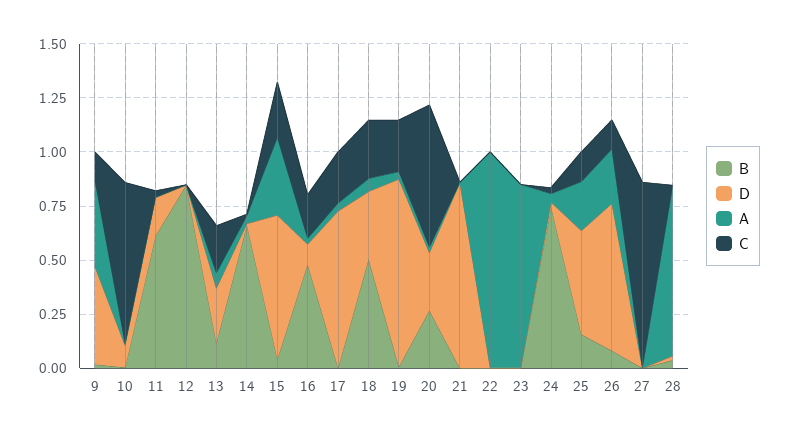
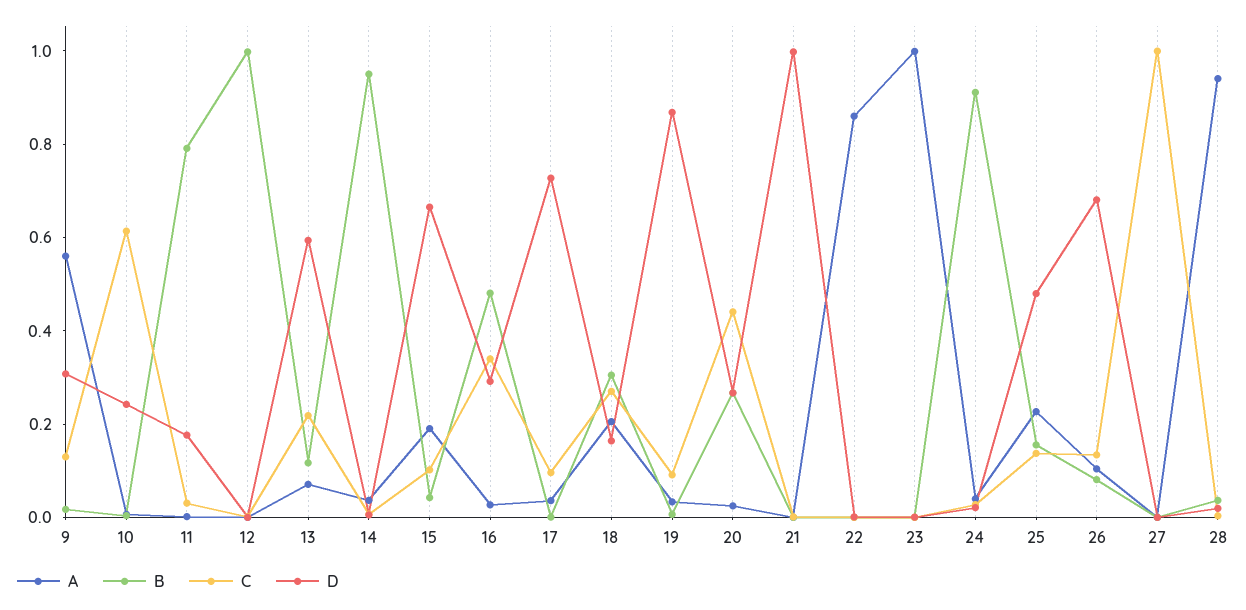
  {
    "B": {
      "9": 0,
      "10": 0,
-     "11": 0.6,
+     "11": 0.8,
-     "12": 0.85,
+     "12": 1,
      "13": 0.1,
-     "14": 0.65,
+     "14": 0.95,
      "15": 0.05,
      "16": 0.5,
      "17": 0,
-     "18": 0.5,
+     "18": 0.3,
      "19": 0,
      "20": 0.25,
      "21": 0,
      "22": 0,
      "23": 0,
-     "24": 0.75,
+     "24": 0.9,
      "25": 0.15,
      "26": 0.1,
      "27": 0,
      "28": 0.05
    },
    "D": {
-     "9": 0.45,
+     "9": 0.3,
-     "10": 0.1,
+     "10": 0.25,
      "11": 0.2,
      "12": 0,
-     "13": 0.25,
+     "13": 0.6,
      "14": 0,
      "15": 0.65,
-     "16": 0.1,
+     "16": 0.3,
      "17": 0.75,
-     "18": 0.3,
+     "18": 0.15,
      "19": 0.85,
      "20": 0.25,
-     "21": 0.85,
+     "21": 1,
      "22": 0,
      "23": 0,
      "24": 0,
      "25": 0.5,
      "26": 0.7,
      "27": 0,
      "28": 0
    },
    "A": {
-     "9": 0.4,
+     "9": 0.55,
      "10": 0,
      "11": 0,
      "12": 0,
      "13": 0.05,
      "14": 0.05,
-     "15": 0.35,
+     "15": 0.2,
      "16": 0.05,
      "17": 0.05,
-     "18": 0.05,
+     "18": 0.2,
      "19": 0.05,
      "20": 0,
      "21": 0,
-     "22": 1,
+     "22": 0.85,
-     "23": 0.85,
+     "23": 1,
      "24": 0.05,
      "25": 0.25,
-     "26": 0.25,
+     "26": 0.1,
      "27": 0,
-     "28": 0.8
+     "28": 0.95
    },
    "C": {
      "9": 0.15,
-     "10": 0.75,
+     "10": 0.6,
      "11": 0.05,
      "12": 0,
      "13": 0.2,
      "14": 0,
-     "15": 0.25,
+     "15": 0.1,
-     "16": 0.2,
+     "16": 0.35,
-     "17": 0.25,
+     "17": 0.1,
      "18": 0.25,
-     "19": 0.25,
+     "19": 0.1,
-     "20": 0.65,
+     "20": 0.45,
      "21": 0,
      "22": 0,
      "23": 0,
      "24": 0.05,
      "25": 0.15,
      "26": 0.15,
-     "27": 0.85,
+     "27": 1,
      "28": 0
    }
  }

